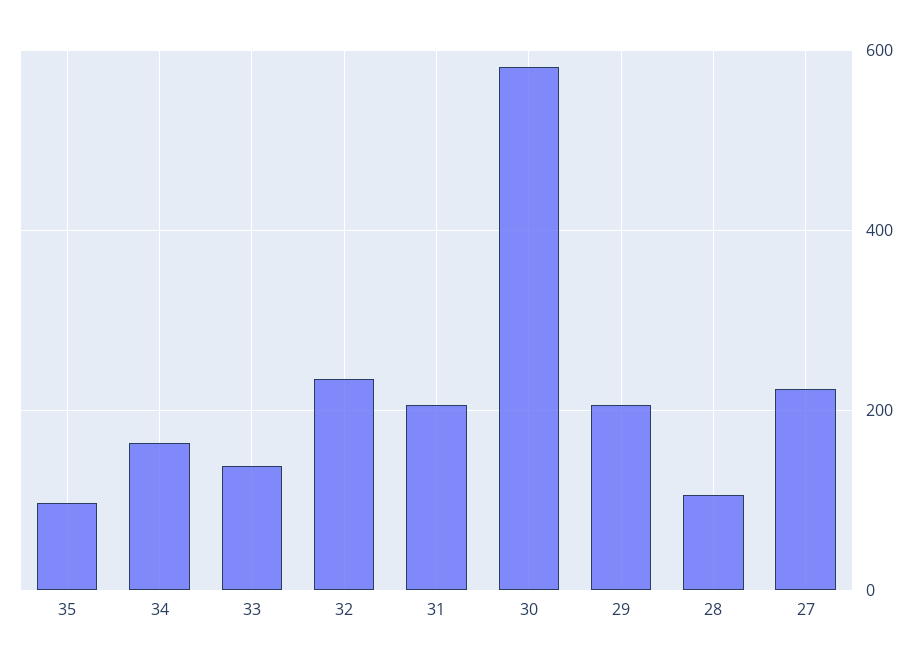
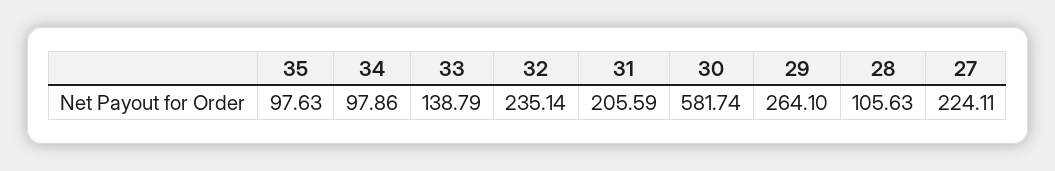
  {
    "35": 97.63,
-   "34": 160,
+   "34": 97.86,
    "33": 138.79,
    "32": 235.14,
    "31": 205.59,
    "30": 581.74,
-   "29": 200,
+   "29": 264.1,
    "28": 105.63,
    "27": 224.11
  }

